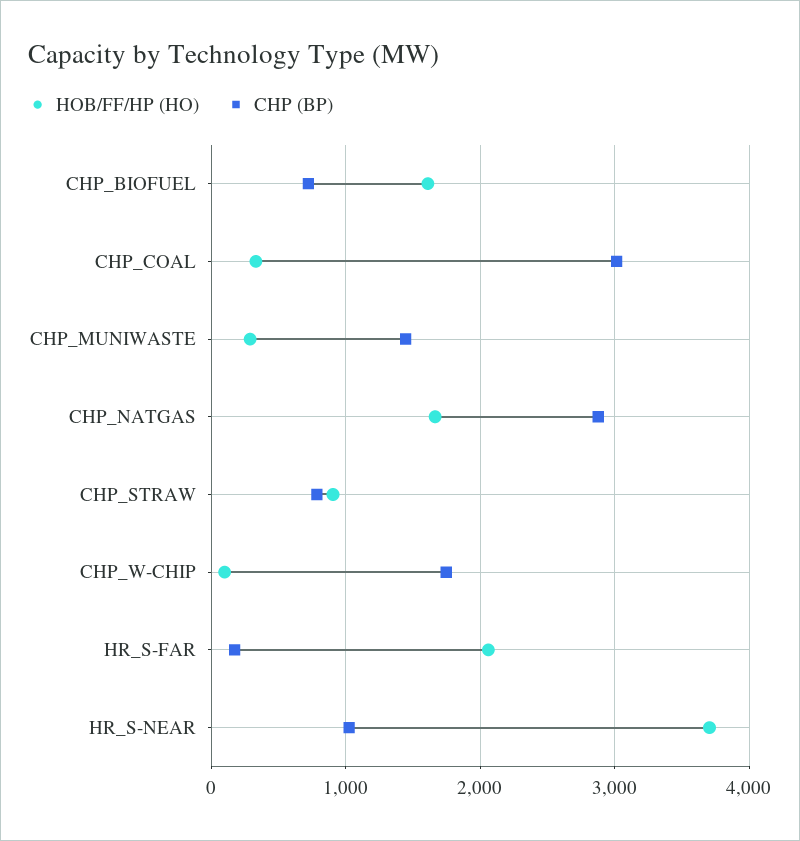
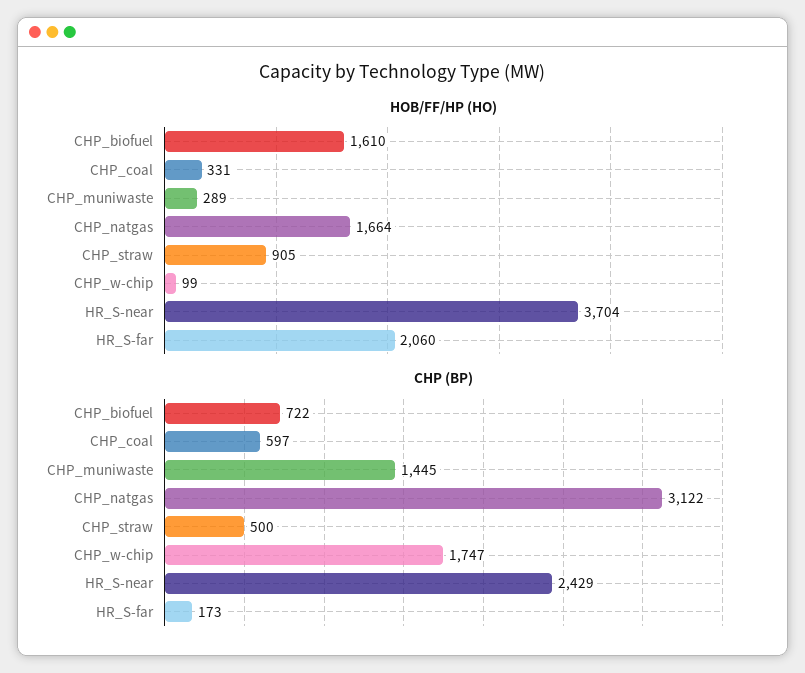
  {
    "HOB/FF/HP (HO)": {
      "CHP_BIOFUEL": 1610,
      "CHP_COAL": 331,
      "CHP_MUNIWASTE": 289,
      "CHP_NATGAS": 1664,
      "CHP_STRAW": 905,
      "CHP_W-CHIP": 99,
      "HR_S-FAR": 2060,
      "HR_S-NEAR": 3704
    },
    "CHP (BP)": {
      "CHP_BIOFUEL": 722,
-     "CHP_COAL": 3000,
+     "CHP_COAL": 597,
      "CHP_MUNIWASTE": 1445,
-     "CHP_NATGAS": 2900,
+     "CHP_NATGAS": 3122,
-     "CHP_STRAW": 800,
+     "CHP_STRAW": 500,
      "CHP_W-CHIP": 1747,
      "HR_S-FAR": 173,
-     "HR_S-NEAR": 1000
+     "HR_S-NEAR": 2429
    }
  }

